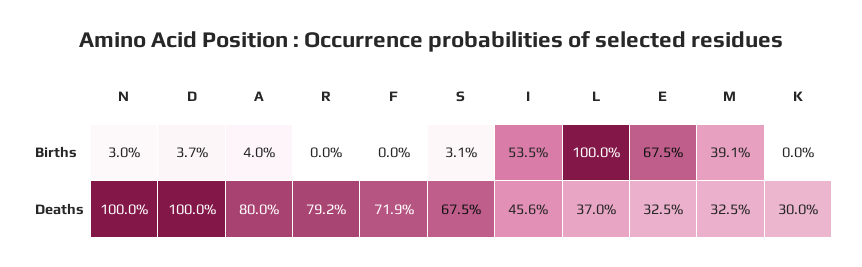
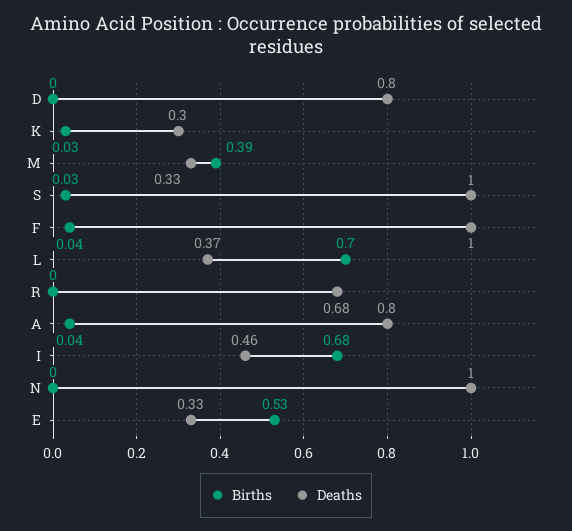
  {
    "Births": {
-     "N": 0.03,
+     "N": 0,
-     "D": 0.037,
+     "D": 0,
      "A": 0.04,
      "R": 0,
-     "F": 0,
+     "F": 0.04,
      "S": 0.031,
-     "I": 0.535,
+     "I": 0.68,
-     "L": 1,
+     "L": 0.7,
-     "E": 0.675,
+     "E": 0.53,
      "M": 0.391,
-     "K": 0
+     "K": 0.03
    },
    "Deaths": {
      "N": 1,
-     "D": 1,
+     "D": 0.8,
      "A": 0.8,
-     "R": 0.792,
+     "R": 0.68,
-     "F": 0.719,
+     "F": 1,
-     "S": 0.675,
+     "S": 1,
      "I": 0.456,
      "L": 0.37,
      "E": 0.325,
      "M": 0.325,
      "K": 0.3
    }
  }

